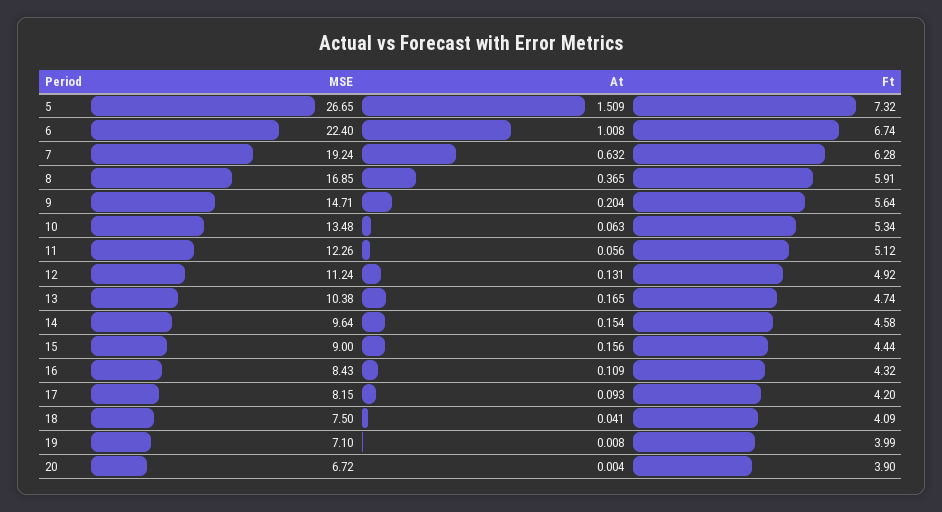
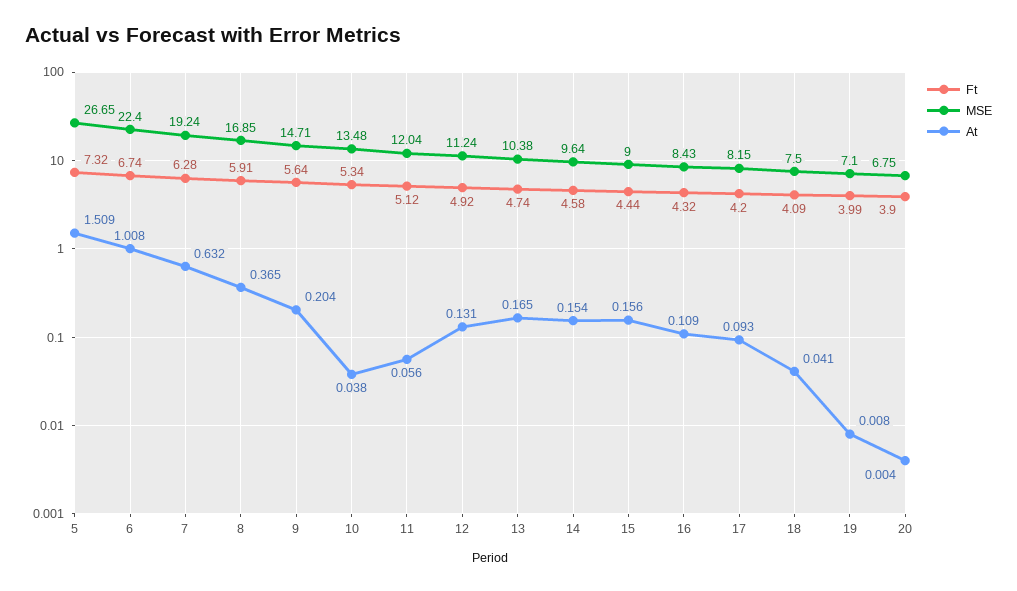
  {
    "MSE": {
      "5": 26.65,
      "6": 22.4,
      "7": 19.24,
      "8": 16.85,
      "9": 14.71,
      "10": 13.48,
-     "11": 12.26,
+     "11": 12.04,
      "12": 11.24,
      "13": 10.38,
      "14": 9.64,
      "15": 9,
      "16": 8.43,
      "17": 8.15,
      "18": 7.5,
      "19": 7.1,
-     "20": 6.72
+     "20": 6.75
    },
    "At": {
      "5": 1.509,
      "6": 1.008,
      "7": 0.632,
      "8": 0.365,
      "9": 0.204,
-     "10": 0.063,
+     "10": 0.038,
      "11": 0.056,
      "12": 0.131,
      "13": 0.165,
      "14": 0.154,
      "15": 0.156,
      "16": 0.109,
      "17": 0.093,
      "18": 0.041,
      "19": 0.008,
      "20": 0.004
    },
    "Ft": {
      "5": 7.32,
      "6": 6.74,
      "7": 6.28,
      "8": 5.91,
      "9": 5.64,
      "10": 5.34,
      "11": 5.12,
      "12": 4.92,
      "13": 4.74,
      "14": 4.58,
      "15": 4.44,
      "16": 4.32,
      "17": 4.2,
      "18": 4.09,
      "19": 3.99,
      "20": 3.9
    }
  }

